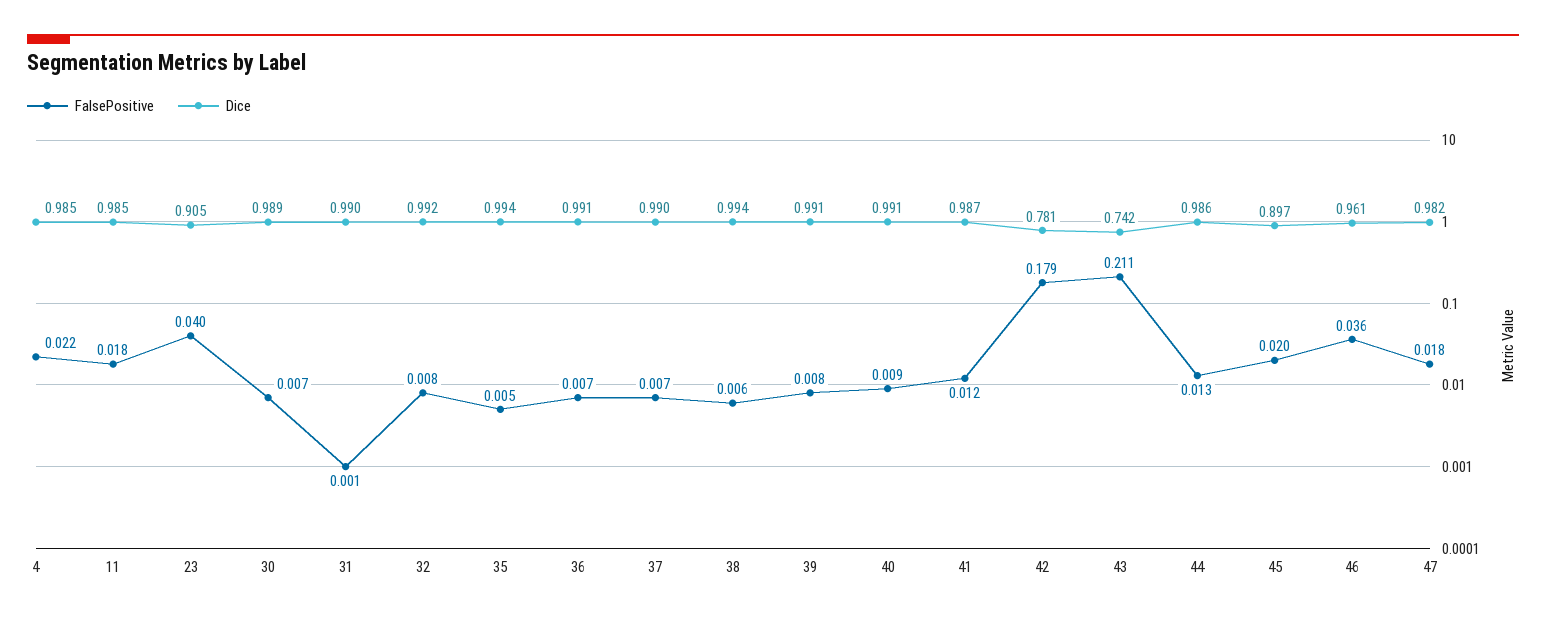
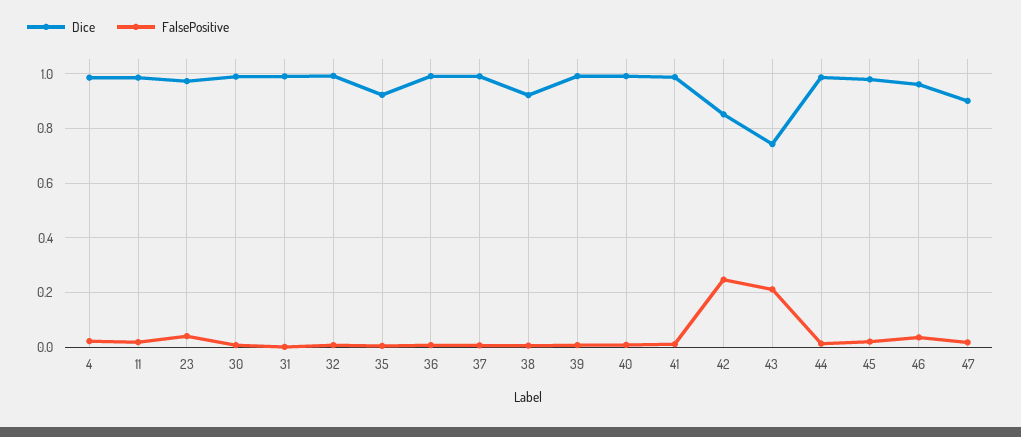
  {
    "FalsePositive": {
      "4": 0.022,
      "11": 0.018,
      "23": 0.04,
      "30": 0.007,
      "31": 0.001,
      "32": 0.008,
      "35": 0.005,
      "36": 0.007,
      "37": 0.007,
      "38": 0.006,
      "39": 0.008,
      "40": 0.009,
      "41": 0.012,
-     "42": 0.179,
+     "42": 0.25,
      "43": 0.211,
      "44": 0.013,
      "45": 0.02,
      "46": 0.036,
      "47": 0.018
    },
    "Dice": {
      "4": 0.985,
      "11": 0.985,
-     "23": 0.905,
+     "23": 0.975,
      "30": 0.989,
      "31": 0.99,
      "32": 0.992,
-     "35": 0.994,
+     "35": 0.925,
      "36": 0.991,
      "37": 0.99,
-     "38": 0.994,
+     "38": 0.925,
      "39": 0.991,
      "40": 0.991,
      "41": 0.987,
-     "42": 0.781,
+     "42": 0.85,
      "43": 0.742,
      "44": 0.986,
-     "45": 0.897,
+     "45": 0.975,
      "46": 0.961,
-     "47": 0.982
+     "47": 0.9
    }
  }

